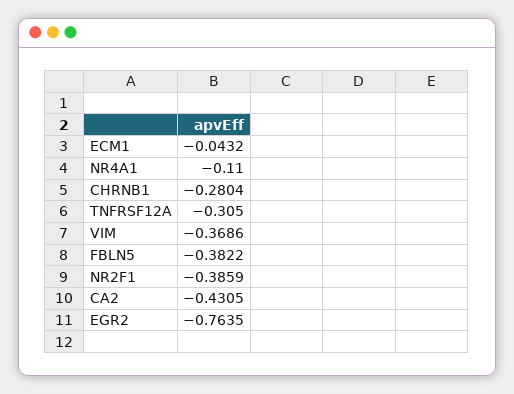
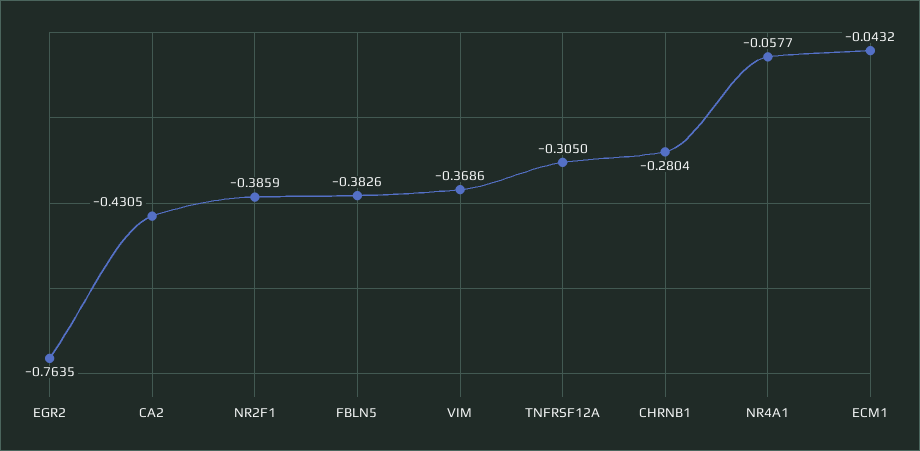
  {
    "ECM1": -0.0432,
-   "NR4A1": -0.11,
+   "NR4A1": -0.0577,
    "CHRNB1": -0.2804,
    "TNFRSF12A": -0.305,
    "VIM": -0.3686,
-   "FBLN5": -0.3822,
+   "FBLN5": -0.3826,
    "NR2F1": -0.3859,
    "CA2": -0.4305,
    "EGR2": -0.7635
  }

